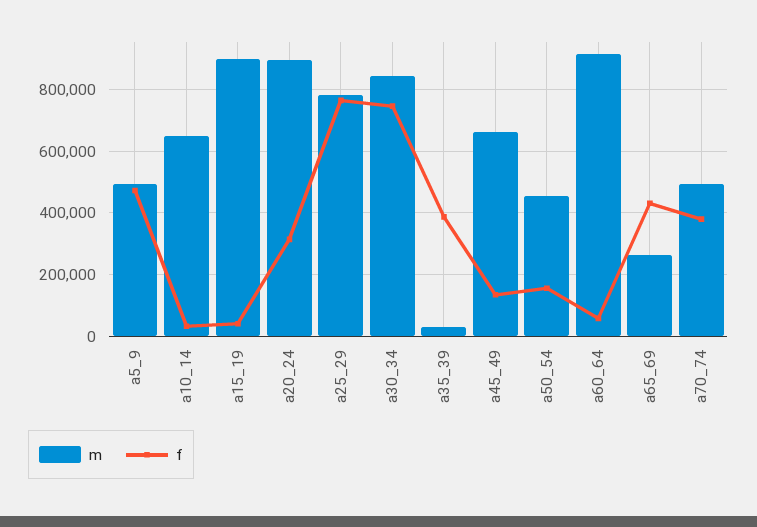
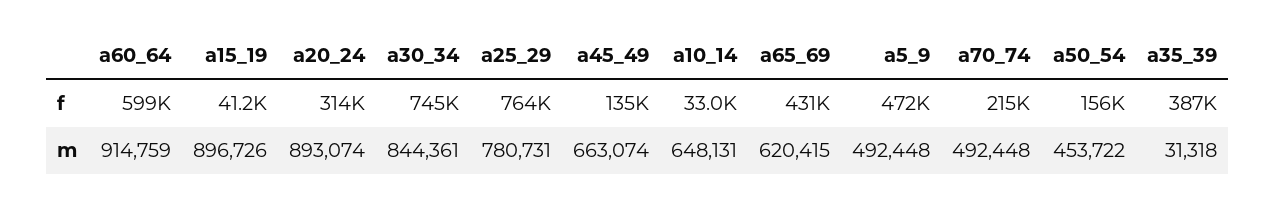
  {
    "m": {
      "a5_9": 492448,
      "a10_14": 648131,
      "a15_19": 896726,
      "a20_24": 893074,
      "a25_29": 780731,
      "a30_34": 844361,
      "a35_39": 31318,
      "a45_49": 663074,
      "a50_54": 453722,
      "a60_64": 914759,
-     "a65_69": 260000,
+     "a65_69": 620415,
      "a70_74": 492448
    },
    "f": {
      "a5_9": 472000,
      "a10_14": 33000,
      "a15_19": 41200,
      "a20_24": 314000,
      "a25_29": 764000,
      "a30_34": 745000,
      "a35_39": 387000,
      "a45_49": 135000,
      "a50_54": 156000,
-     "a60_64": 60000,
+     "a60_64": 599000,
      "a65_69": 431000,
-     "a70_74": 380000
+     "a70_74": 215000
    }
  }

